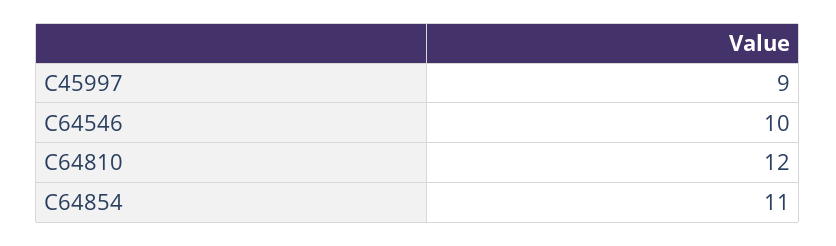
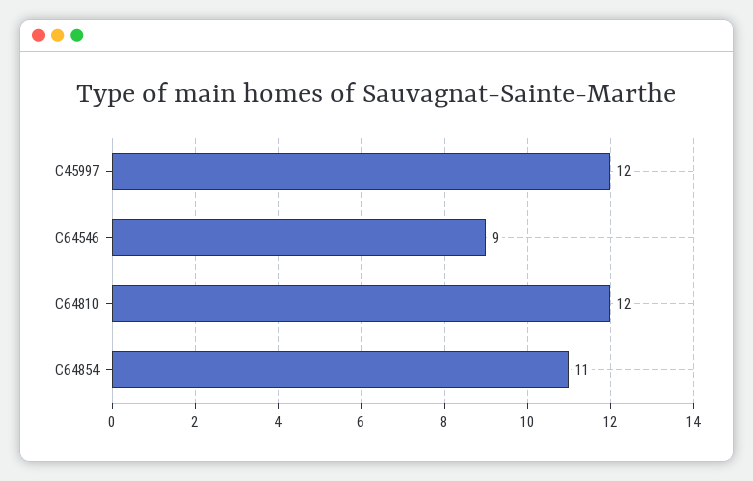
  {
-   "C45997": 9,
+   "C45997": 12,
-   "C64546": 10,
+   "C64546": 9,
    "C64810": 12,
    "C64854": 11
  }

